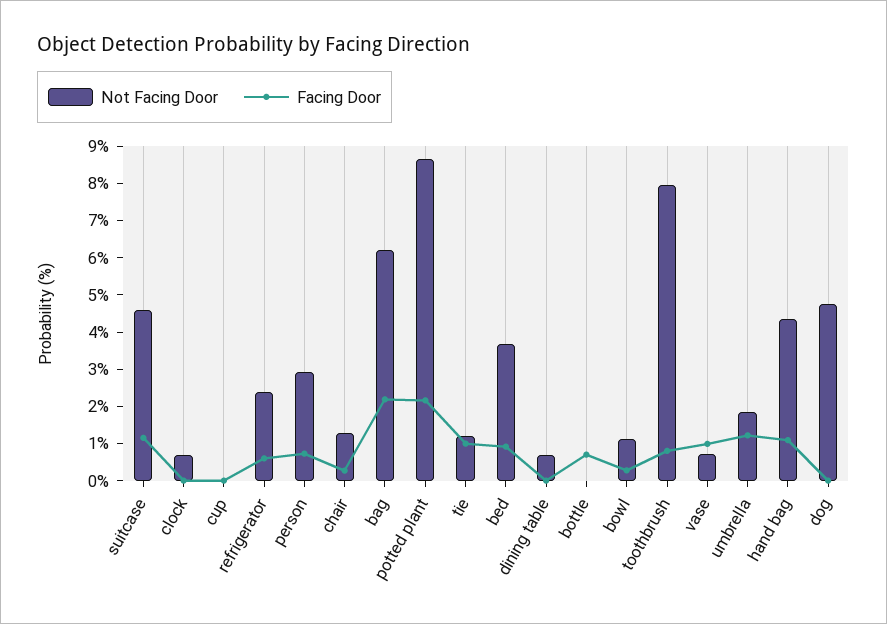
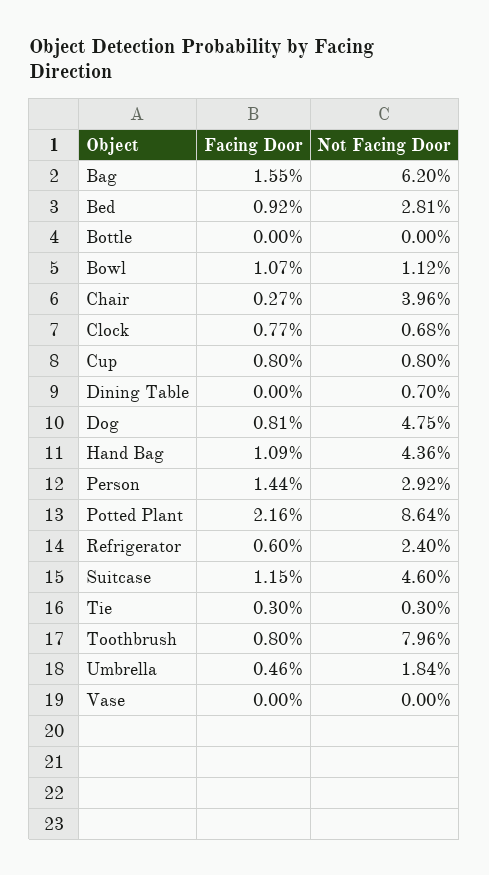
  {
    "Not Facing Door": {
      "suitcase": 4.6,
      "clock": 0.68,
-     "cup": 0,
+     "cup": 0.8,
      "refrigerator": 2.4,
      "person": 2.92,
-     "chair": 1.25,
+     "chair": 3.96,
      "bag": 6.2,
      "potted plant": 8.64,
-     "tie": 1.25,
+     "tie": 0.3,
-     "bed": 3.75,
+     "bed": 2.81,
      "dining table": 0.7,
      "bottle": 0,
      "bowl": 1.12,
      "toothbrush": 7.96,
-     "vase": 0.75,
+     "vase": 0,
      "umbrella": 1.84,
      "hand bag": 4.36,
      "dog": 4.75
    },
    "Facing Door": {
      "suitcase": 1.15,
-     "clock": 0,
+     "clock": 0.77,
-     "cup": 0,
+     "cup": 0.8,
      "refrigerator": 0.6,
-     "person": 0.75,
+     "person": 1.44,
      "chair": 0.27,
-     "bag": 2.25,
+     "bag": 1.55,
      "potted plant": 2.16,
-     "tie": 1,
+     "tie": 0.3,
      "bed": 0.92,
      "dining table": 0,
-     "bottle": 0.75,
+     "bottle": 0,
-     "bowl": 0.25,
+     "bowl": 1.07,
      "toothbrush": 0.8,
-     "vase": 1,
+     "vase": 0,
-     "umbrella": 1.25,
+     "umbrella": 0.46,
      "hand bag": 1.09,
-     "dog": 0
+     "dog": 0.81
    }
  }

